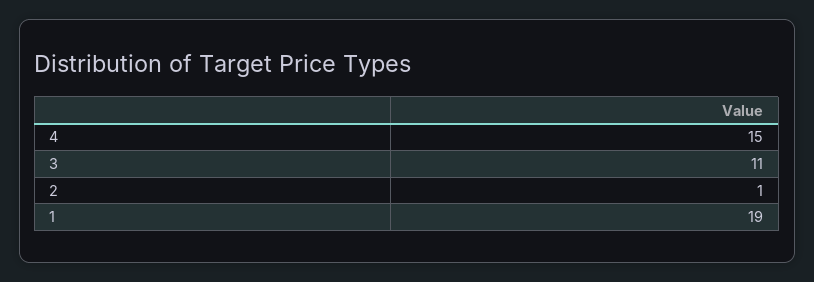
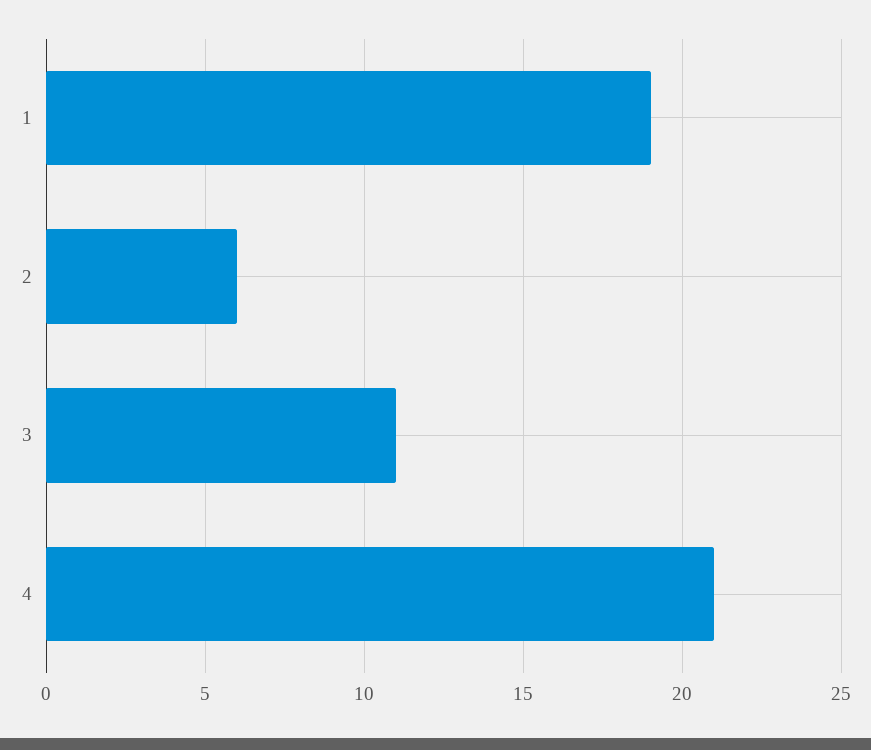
  {
-   "4": 15,
+   "4": 21,
    "3": 11,
-   "2": 1,
+   "2": 6,
    "1": 19
  }

